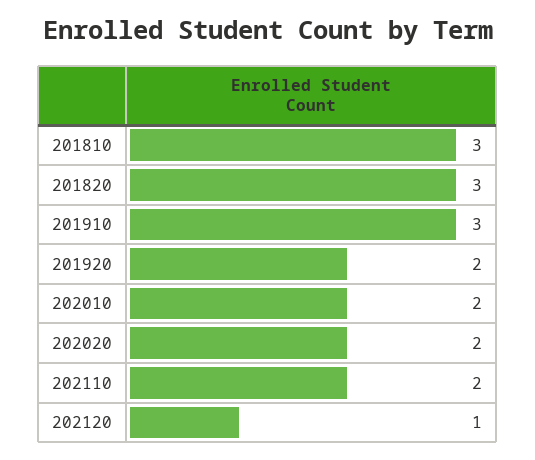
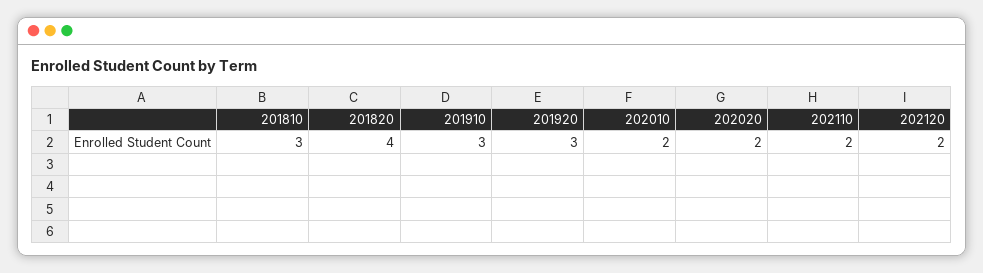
  {
    "201810": 3,
-   "201820": 3,
+   "201820": 4,
    "201910": 3,
-   "201920": 2,
+   "201920": 3,
    "202010": 2,
    "202020": 2,
    "202110": 2,
-   "202120": 1
+   "202120": 2
  }

